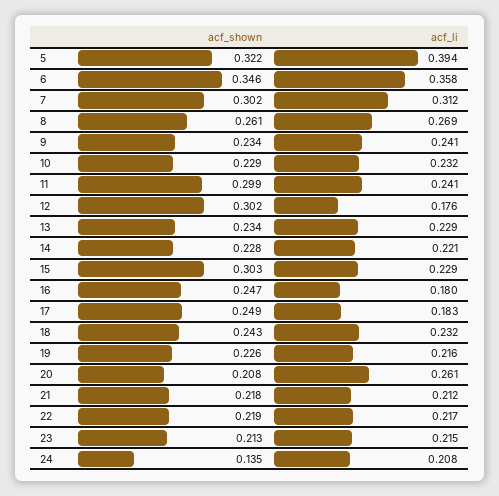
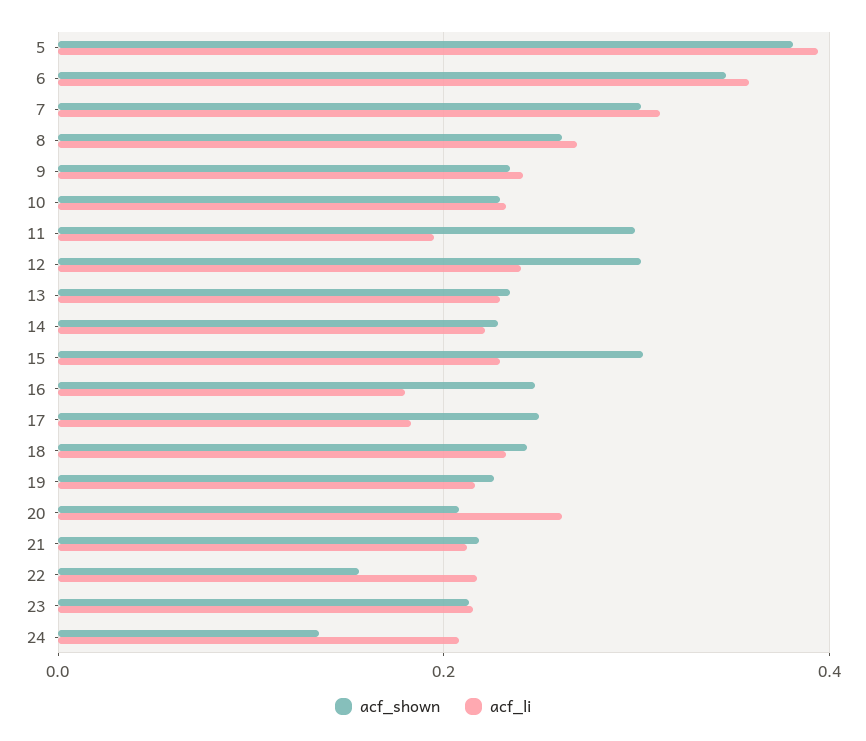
  {
    "acf_shown": {
-     "5": 0.322,
+     "5": 0.38,
      "6": 0.346,
      "7": 0.302,
      "8": 0.261,
      "9": 0.234,
      "10": 0.229,
      "11": 0.299,
      "12": 0.302,
      "13": 0.234,
      "14": 0.228,
      "15": 0.303,
      "16": 0.247,
      "17": 0.249,
      "18": 0.243,
      "19": 0.226,
      "20": 0.208,
      "21": 0.218,
-     "22": 0.219,
+     "22": 0.16,
      "23": 0.213,
      "24": 0.135
    },
    "acf_li": {
      "5": 0.394,
      "6": 0.358,
      "7": 0.312,
      "8": 0.269,
      "9": 0.241,
      "10": 0.232,
-     "11": 0.241,
+     "11": 0.2,
-     "12": 0.176,
+     "12": 0.24,
      "13": 0.229,
      "14": 0.221,
      "15": 0.229,
      "16": 0.18,
      "17": 0.183,
      "18": 0.232,
      "19": 0.216,
      "20": 0.261,
      "21": 0.212,
      "22": 0.217,
      "23": 0.215,
      "24": 0.208
    }
  }

